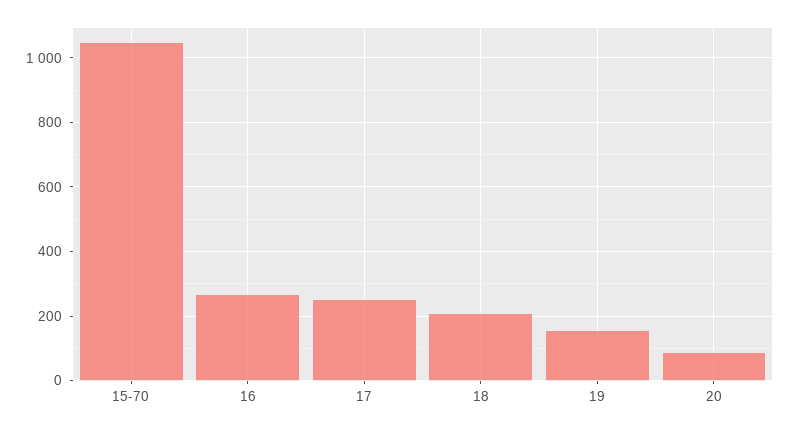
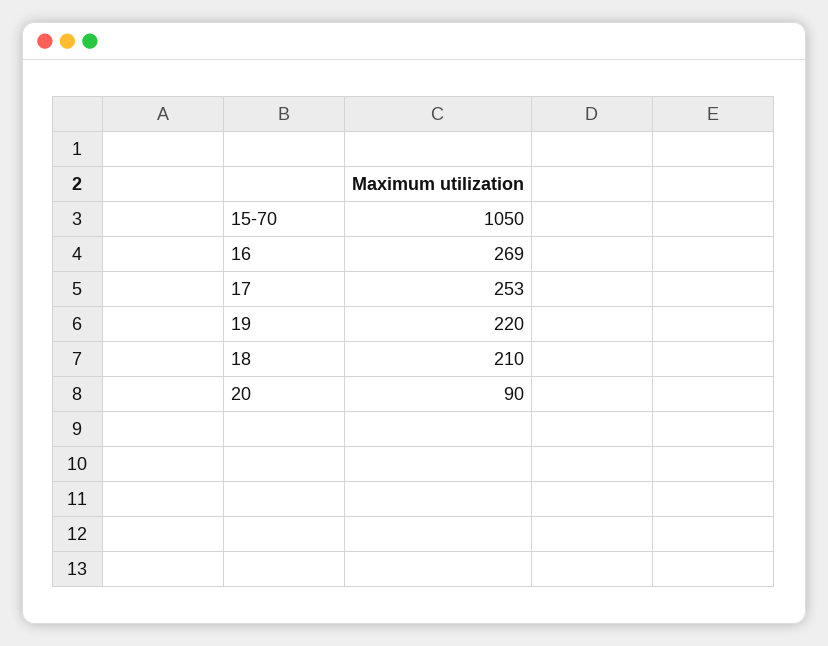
  {
    "15-70": 1050,
    "16": 269,
    "17": 253,
    "18": 210,
-   "19": 160,
+   "19": 220,
    "20": 90
  }

